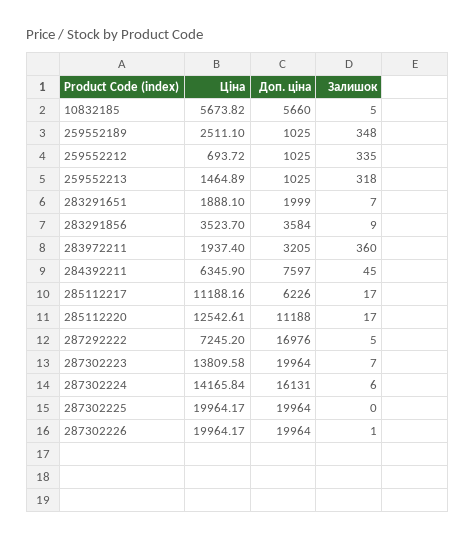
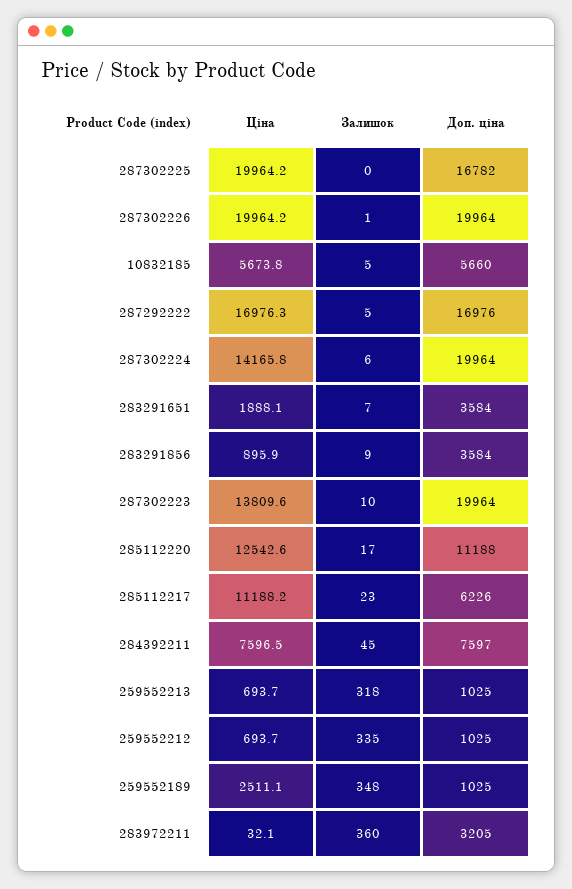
  {
    "Ціна": {
      "10832185": 5673.82,
      "259552189": 2511.1,
      "259552212": 693.72,
-     "259552213": 1464.89,
+     "259552213": 693.7,
      "283291651": 1888.1,
-     "283291856": 3523.7,
+     "283291856": 895.9,
-     "283972211": 1937.4,
+     "283972211": 32.1,
-     "284392211": 6345.9,
+     "284392211": 7596.5,
      "285112217": 11188.16,
      "285112220": 12542.61,
-     "287292222": 7245.2,
+     "287292222": 16976.3,
      "287302223": 13809.58,
      "287302224": 14165.84,
      "287302225": 19964.17,
      "287302226": 19964.17
    },
    "Доп. ціна": {
      "10832185": 5660,
      "259552189": 1025,
      "259552212": 1025,
      "259552213": 1025,
-     "283291651": 1999,
+     "283291651": 3584,
      "283291856": 3584,
      "283972211": 3205,
      "284392211": 7597,
      "285112217": 6226,
      "285112220": 11188,
      "287292222": 16976,
      "287302223": 19964,
-     "287302224": 16131,
+     "287302224": 19964,
-     "287302225": 19964,
+     "287302225": 16782,
      "287302226": 19964
    },
    "Залишок": {
      "10832185": 5,
      "259552189": 348,
      "259552212": 335,
      "259552213": 318,
      "283291651": 7,
      "283291856": 9,
      "283972211": 360,
      "284392211": 45,
-     "285112217": 17,
+     "285112217": 23,
      "285112220": 17,
      "287292222": 5,
-     "287302223": 7,
+     "287302223": 10,
      "287302224": 6,
      "287302225": 0,
      "287302226": 1
    }
  }

